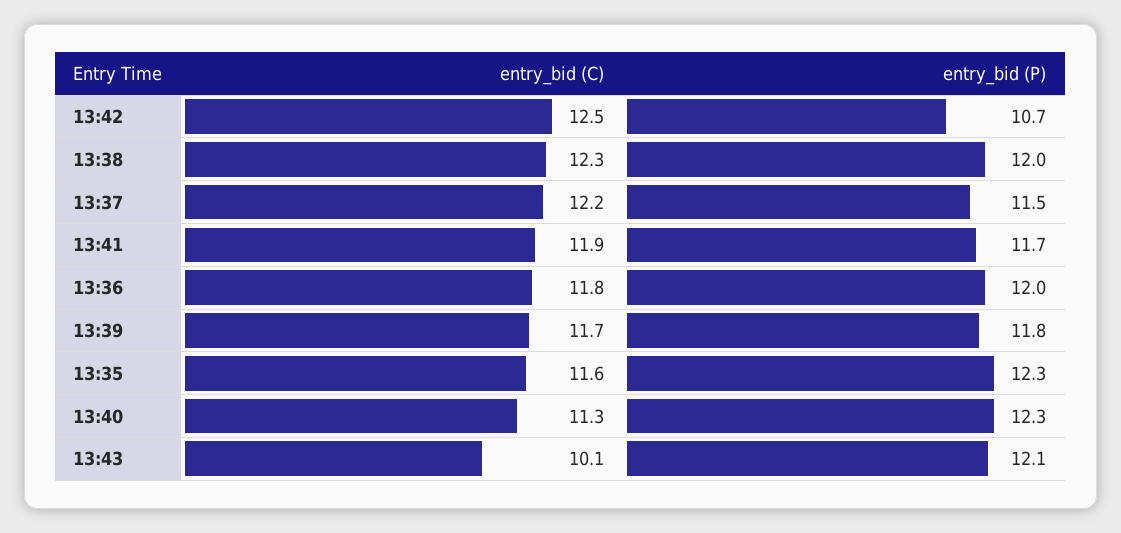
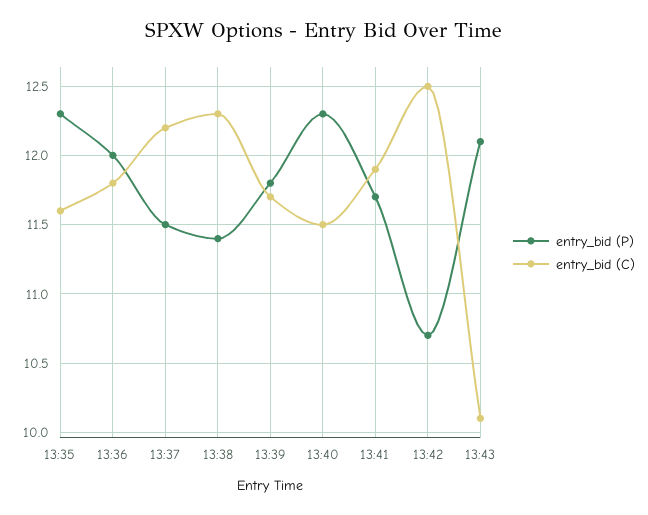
  {
    "entry_bid (C)": {
      "13:42": 12.5,
      "13:38": 12.3,
      "13:37": 12.2,
      "13:41": 11.9,
      "13:36": 11.8,
      "13:39": 11.7,
      "13:35": 11.6,
-     "13:40": 11.3,
+     "13:40": 11.5,
      "13:43": 10.1
    },
    "entry_bid (P)": {
      "13:42": 10.7,
-     "13:38": 12,
+     "13:38": 11.4,
      "13:37": 11.5,
      "13:41": 11.7,
      "13:36": 12,
      "13:39": 11.8,
      "13:35": 12.3,
      "13:40": 12.3,
      "13:43": 12.1
    }
  }

